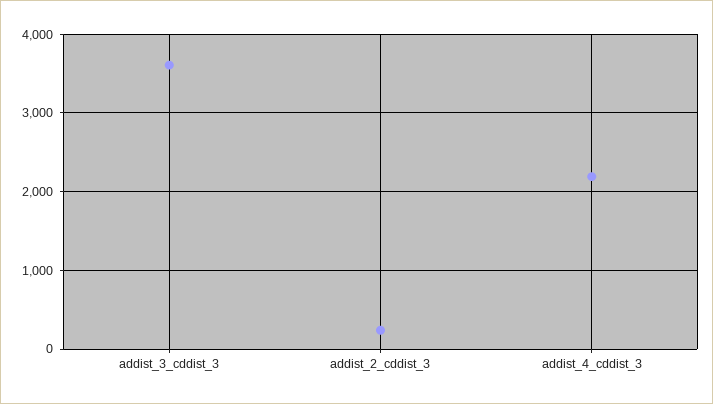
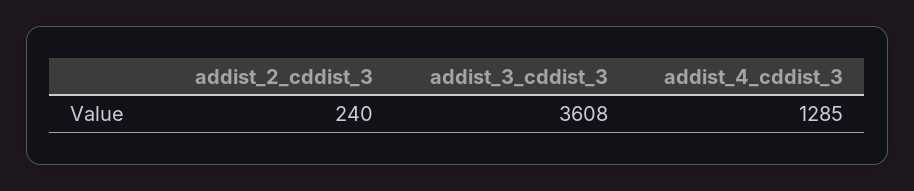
  {
    "addist_3_cddist_3": 3608,
    "addist_2_cddist_3": 240,
-   "addist_4_cddist_3": 2200
+   "addist_4_cddist_3": 1285
  }

